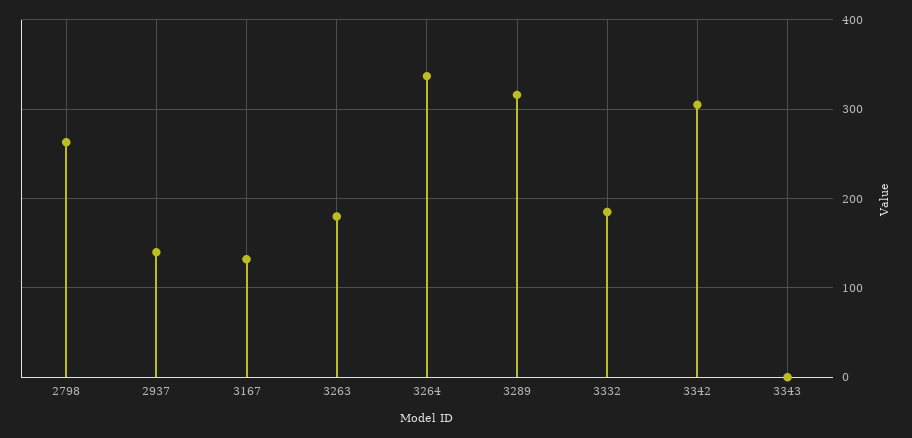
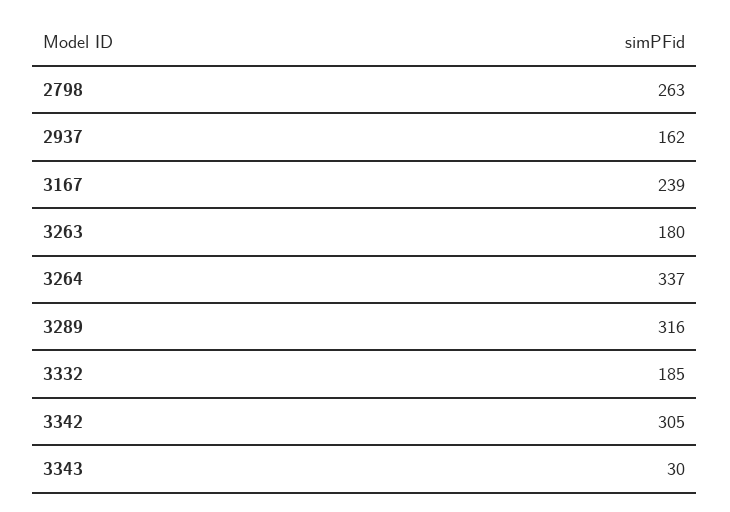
  {
    "2798": 263,
-   "2937": 140,
+   "2937": 162,
-   "3167": 130,
+   "3167": 239,
    "3263": 180,
    "3264": 337,
    "3289": 316,
    "3332": 185,
    "3342": 305,
-   "3343": 0
+   "3343": 30
  }

